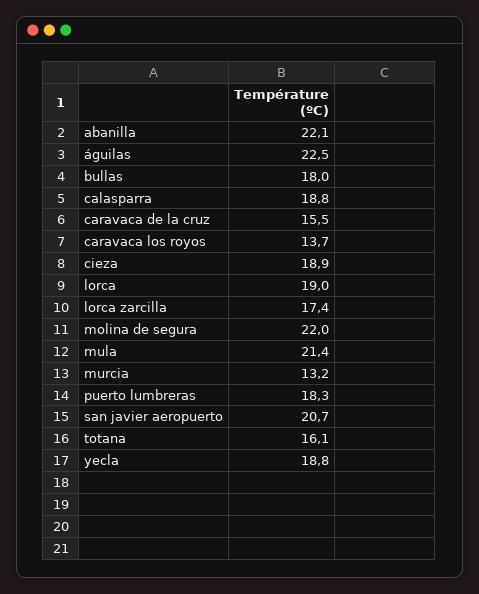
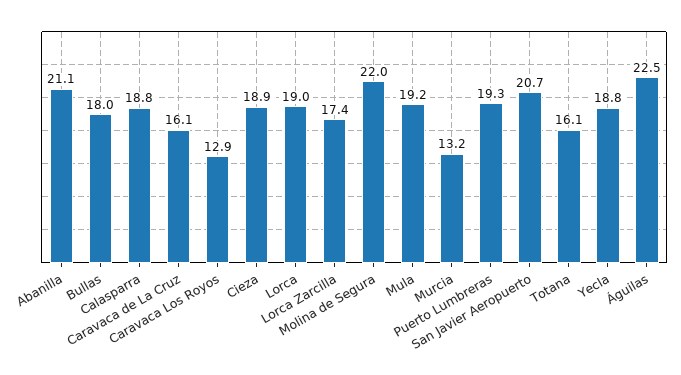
  {
-   "abanilla": 22.1,
+   "abanilla": 21.1,
    "águilas": 22.5,
    "bullas": 18,
    "calasparra": 18.8,
-   "caravaca de la cruz": 15.5,
+   "caravaca de la cruz": 16.1,
-   "caravaca los royos": 13.7,
+   "caravaca los royos": 12.9,
    "cieza": 18.9,
    "lorca": 19,
    "lorca zarcilla": 17.4,
    "molina de segura": 22,
-   "mula": 21.4,
+   "mula": 19.2,
    "murcia": 13.2,
-   "puerto lumbreras": 18.3,
+   "puerto lumbreras": 19.3,
    "san javier aeropuerto": 20.7,
    "totana": 16.1,
    "yecla": 18.8
  }

